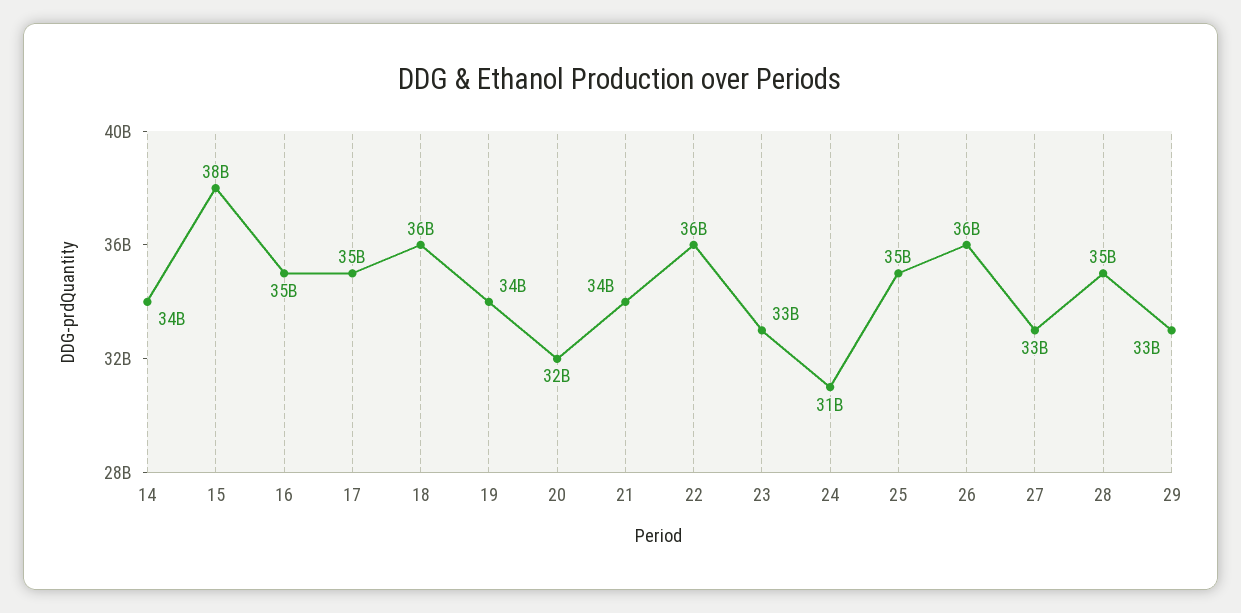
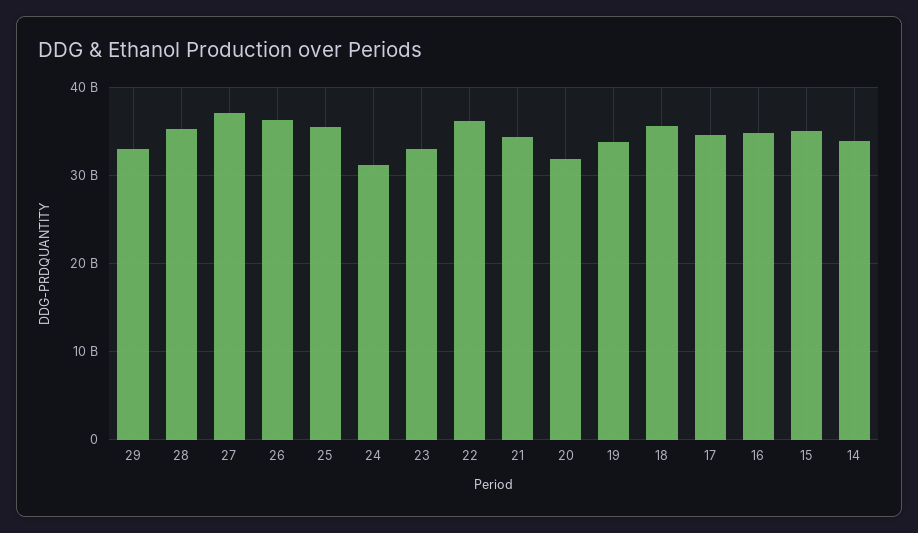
  {
    "14": 34000000000,
-   "15": 38000000000,
+   "15": 35000000000,
    "16": 35000000000,
    "17": 35000000000,
    "18": 36000000000,
    "19": 34000000000,
    "20": 32000000000,
    "21": 34000000000,
    "22": 36000000000,
    "23": 33000000000,
    "24": 31000000000,
    "25": 35000000000,
    "26": 36000000000,
-   "27": 33000000000,
+   "27": 37000000000,
    "28": 35000000000,
    "29": 33000000000
  }

